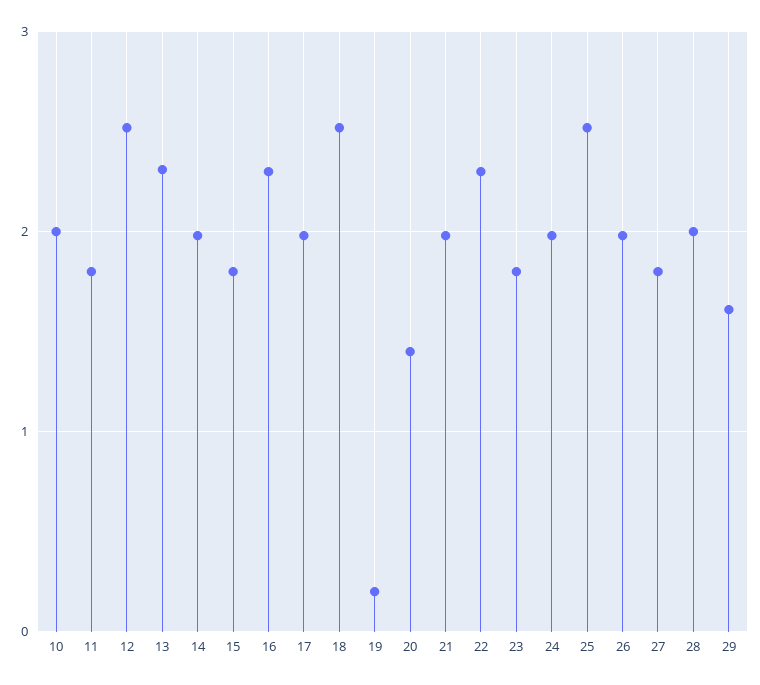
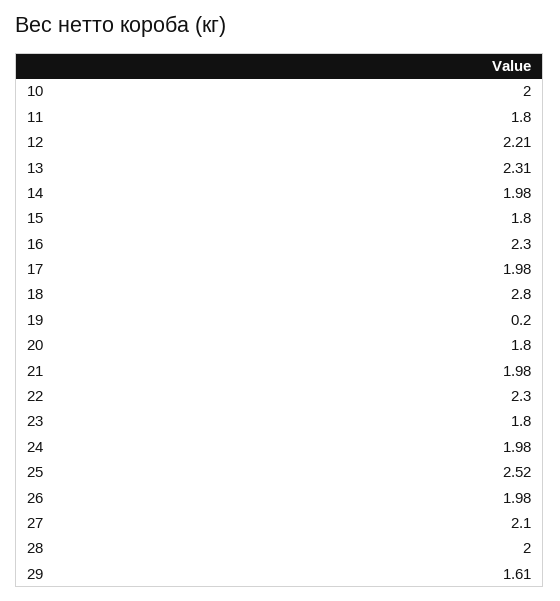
  {
    "10": 2,
    "11": 1.8,
-   "12": 2.5,
+   "12": 2.21,
    "13": 2.31,
    "14": 1.98,
    "15": 1.8,
    "16": 2.3,
    "17": 1.98,
-   "18": 2.5,
+   "18": 2.8,
    "19": 0.2,
-   "20": 1.4,
+   "20": 1.8,
    "21": 1.98,
    "22": 2.3,
    "23": 1.8,
    "24": 1.98,
    "25": 2.52,
    "26": 1.98,
-   "27": 1.8,
+   "27": 2.1,
    "28": 2,
    "29": 1.61
  }

